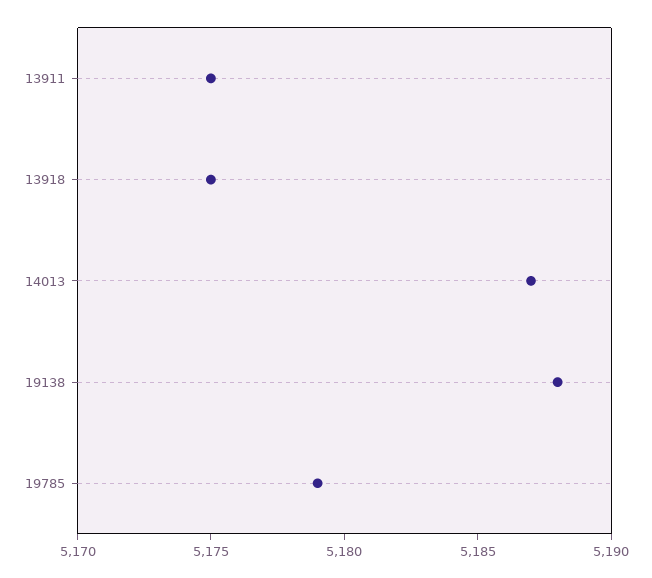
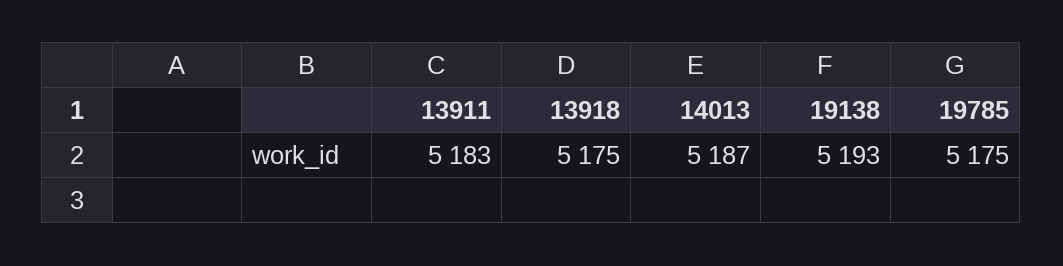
  {
-   "13911": 5175,
+   "13911": 5183,
    "13918": 5175,
    "14013": 5187,
-   "19138": 5188,
+   "19138": 5193,
-   "19785": 5179
+   "19785": 5175
  }

